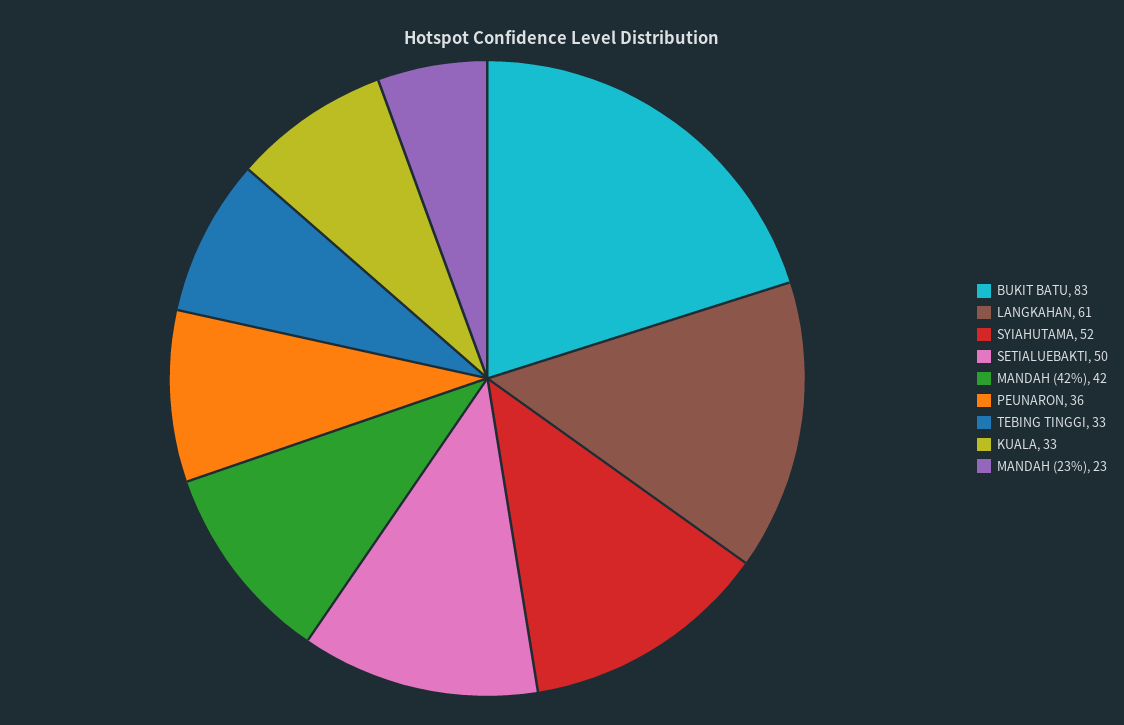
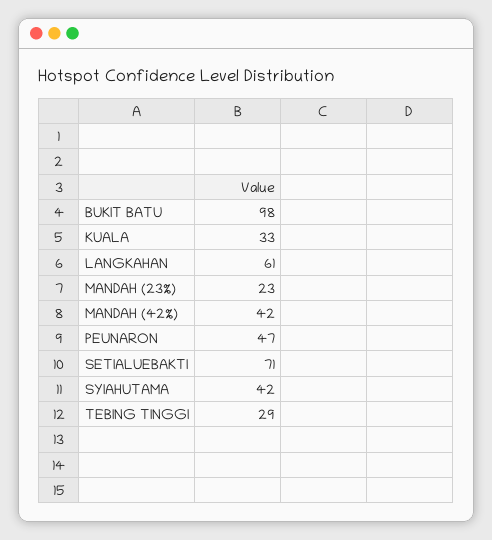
  {
-   "BUKIT BATU": 83,
+   "BUKIT BATU": 98,
    "LANGKAHAN": 61,
-   "SYIAHUTAMA": 52,
+   "SYIAHUTAMA": 42,
-   "SETIALUEBAKTI": 50,
+   "SETIALUEBAKTI": 71,
    "MANDAH (42%)": 42,
-   "PEUNARON": 36,
+   "PEUNARON": 47,
-   "TEBING TINGGI": 33,
+   "TEBING TINGGI": 29,
    "KUALA": 33,
    "MANDAH (23%)": 23
  }

